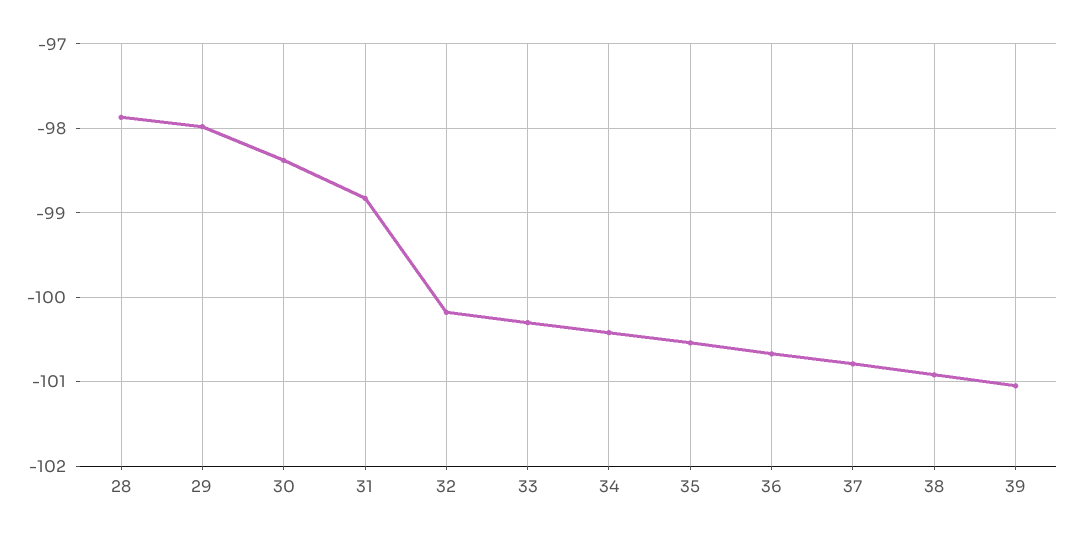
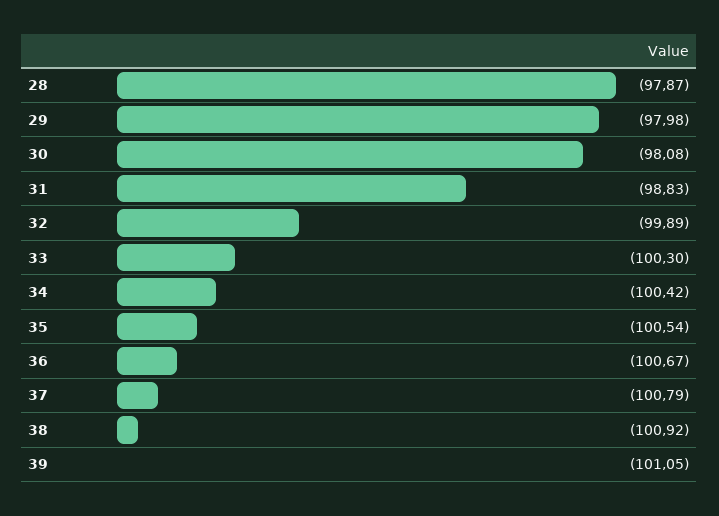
  {
    "28": -97.87,
    "29": -97.98,
-   "30": -98.4,
+   "30": -98.08,
    "31": -98.83,
-   "32": -100.2,
+   "32": -99.89,
    "33": -100.3,
    "34": -100.42,
    "35": -100.54,
    "36": -100.67,
    "37": -100.79,
    "38": -100.92,
    "39": -101.05
  }

